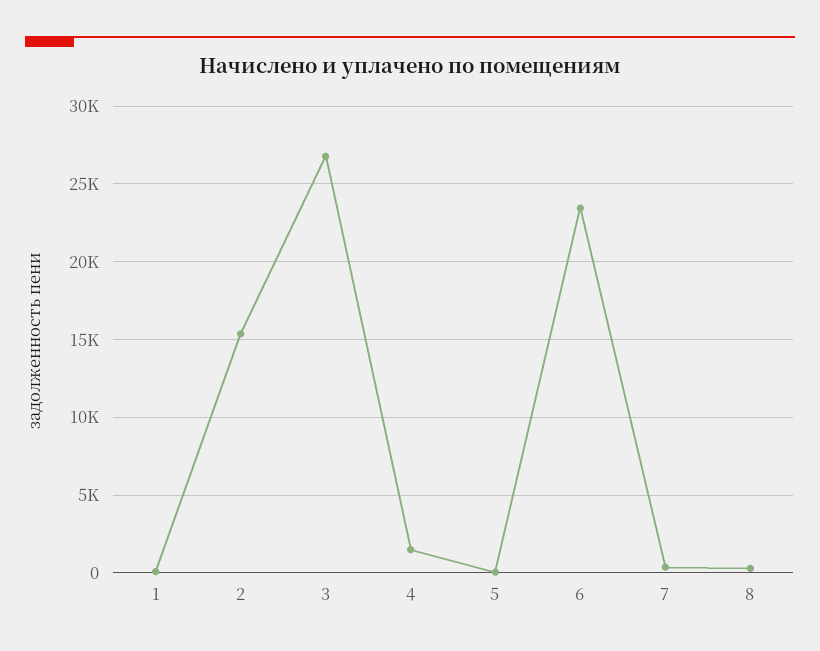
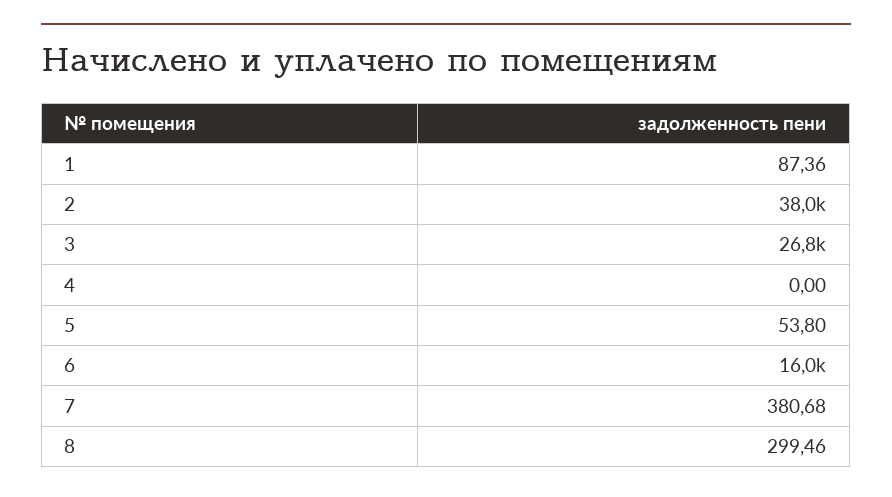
  {
    "1": 87.36,
-   "2": 15500,
+   "2": 38000,
    "3": 26800,
-   "4": 1500,
+   "4": 0,
    "5": 53.8,
-   "6": 23500,
+   "6": 16000,
    "7": 380.68,
    "8": 299.46
  }

